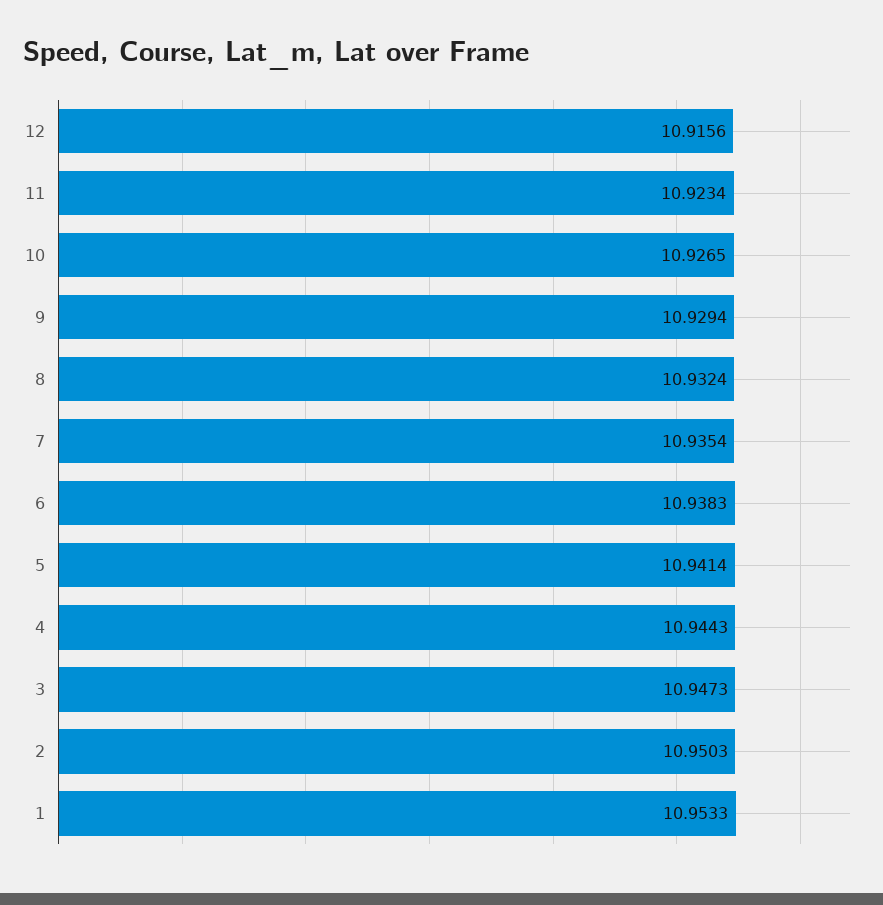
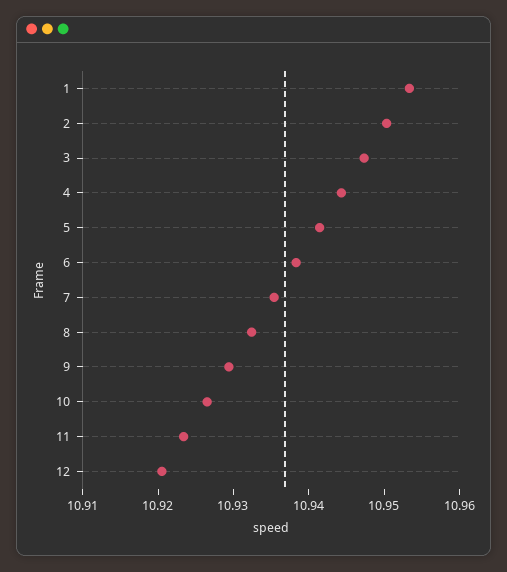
  {
-   "12": 10.9156,
+   "12": 10.92,
    "11": 10.9234,
    "10": 10.9265,
    "9": 10.9294,
    "8": 10.9324,
    "7": 10.9354,
    "6": 10.9383,
    "5": 10.9414,
    "4": 10.9443,
    "3": 10.9473,
    "2": 10.9503,
    "1": 10.9533
  }

